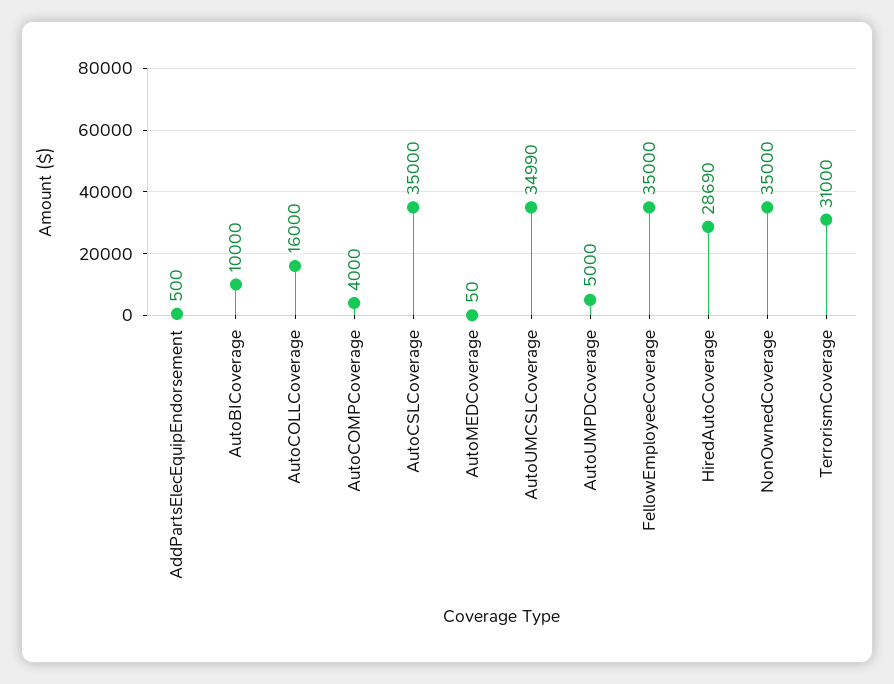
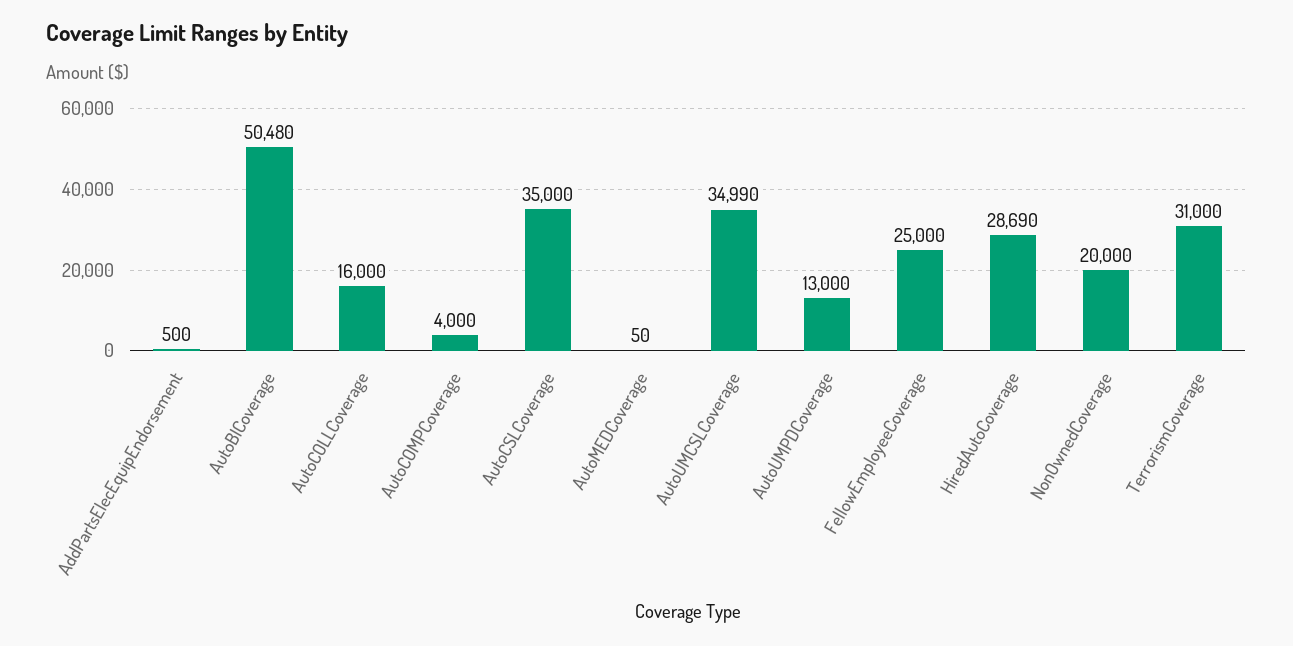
  {
    "AddPartsElecEquipEndorsement": 500,
-   "AutoBICoverage": 10000,
+   "AutoBICoverage": 50480,
    "AutoCOLLCoverage": 16000,
    "AutoCOMPCoverage": 4000,
    "AutoCSLCoverage": 35000,
    "AutoMEDCoverage": 50,
    "AutoUMCSLCoverage": 34990,
-   "AutoUMPDCoverage": 5000,
+   "AutoUMPDCoverage": 13000,
-   "FellowEmployeeCoverage": 35000,
+   "FellowEmployeeCoverage": 25000,
    "HiredAutoCoverage": 28690,
-   "NonOwnedCoverage": 35000,
+   "NonOwnedCoverage": 20000,
    "TerrorismCoverage": 31000
  }

